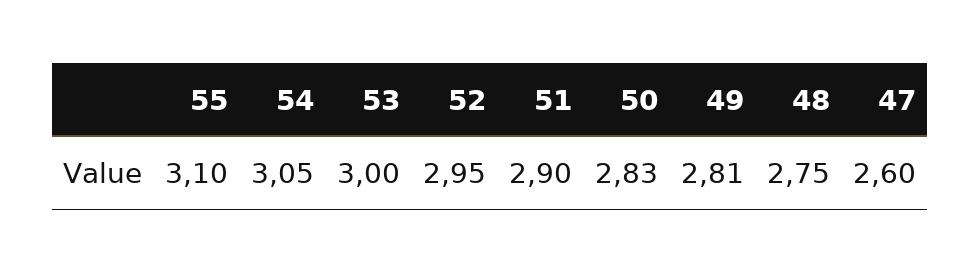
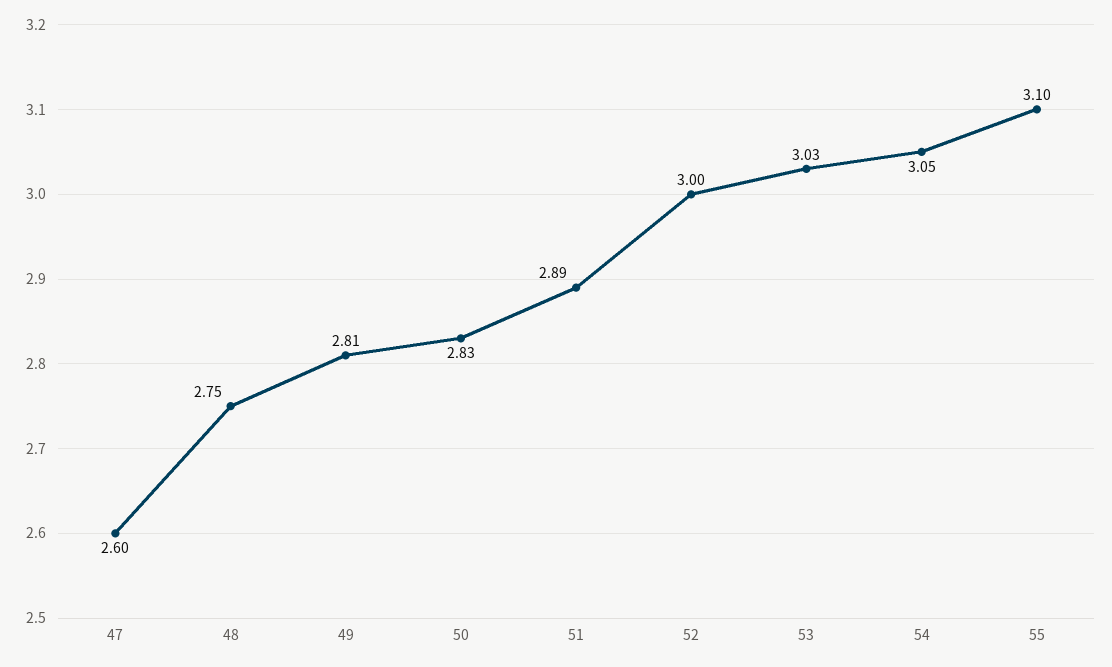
  {
    "55": 3.1,
    "54": 3.05,
-   "53": 3,
+   "53": 3.03,
-   "52": 2.95,
+   "52": 3,
-   "51": 2.9,
+   "51": 2.89,
    "50": 2.83,
    "49": 2.81,
    "48": 2.75,
    "47": 2.6
  }

